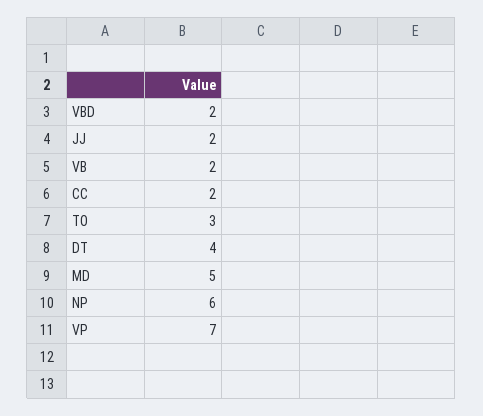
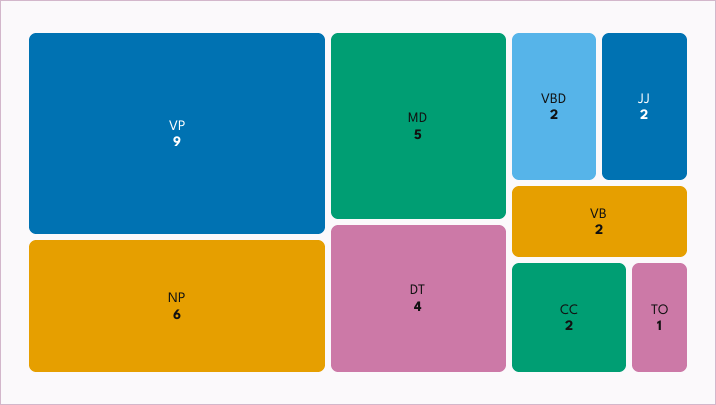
  {
    "VBD": 2,
    "JJ": 2,
    "VB": 2,
    "CC": 2,
-   "TO": 3,
+   "TO": 1,
    "DT": 4,
    "MD": 5,
    "NP": 6,
-   "VP": 7
+   "VP": 9
  }

